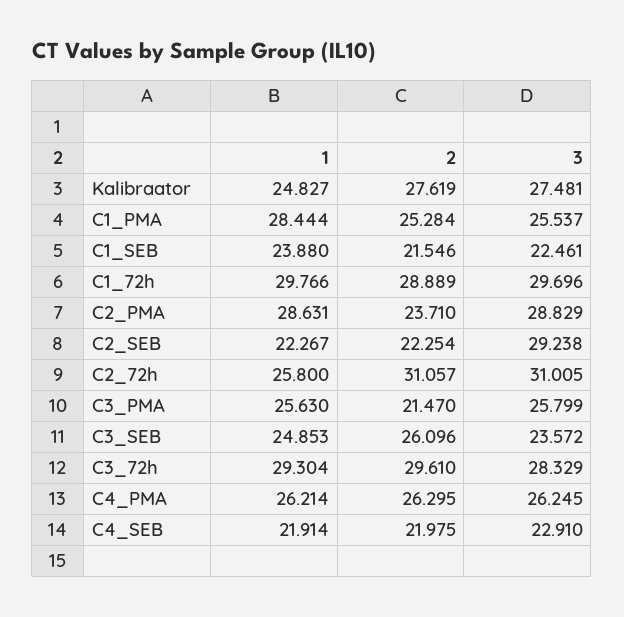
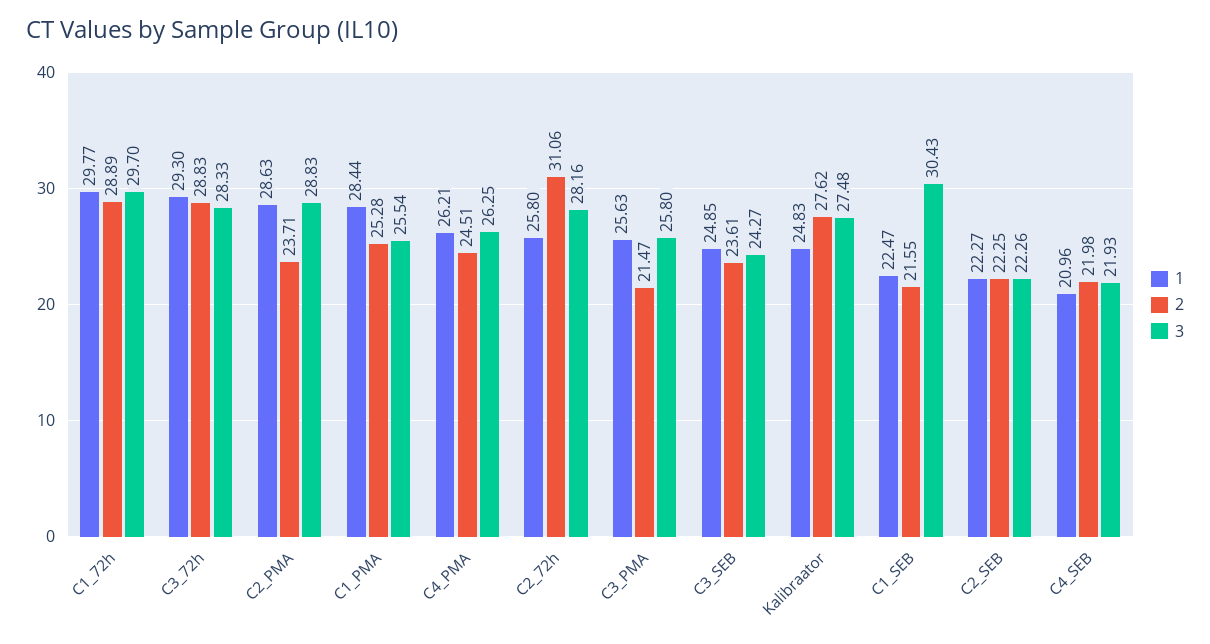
  {
    "1": {
      "Kalibraator": 24.827,
      "C1_PMA": 28.444,
-     "C1_SEB": 23.88,
+     "C1_SEB": 22.47,
      "C1_72h": 29.766,
      "C2_PMA": 28.631,
      "C2_SEB": 22.267,
      "C2_72h": 25.8,
      "C3_PMA": 25.63,
      "C3_SEB": 24.853,
      "C3_72h": 29.304,
      "C4_PMA": 26.214,
-     "C4_SEB": 21.914
+     "C4_SEB": 20.96
    },
    "2": {
      "Kalibraator": 27.619,
      "C1_PMA": 25.284,
      "C1_SEB": 21.546,
      "C1_72h": 28.889,
      "C2_PMA": 23.71,
      "C2_SEB": 22.254,
      "C2_72h": 31.057,
      "C3_PMA": 21.47,
-     "C3_SEB": 26.096,
+     "C3_SEB": 23.61,
-     "C3_72h": 29.61,
+     "C3_72h": 28.83,
-     "C4_PMA": 26.295,
+     "C4_PMA": 24.51,
      "C4_SEB": 21.975
    },
    "3": {
      "Kalibraator": 27.481,
      "C1_PMA": 25.537,
-     "C1_SEB": 22.461,
+     "C1_SEB": 30.43,
      "C1_72h": 29.696,
      "C2_PMA": 28.829,
-     "C2_SEB": 29.238,
+     "C2_SEB": 22.26,
-     "C2_72h": 31.005,
+     "C2_72h": 28.16,
      "C3_PMA": 25.799,
-     "C3_SEB": 23.572,
+     "C3_SEB": 24.27,
      "C3_72h": 28.329,
      "C4_PMA": 26.245,
-     "C4_SEB": 22.91
+     "C4_SEB": 21.93
    }
  }

